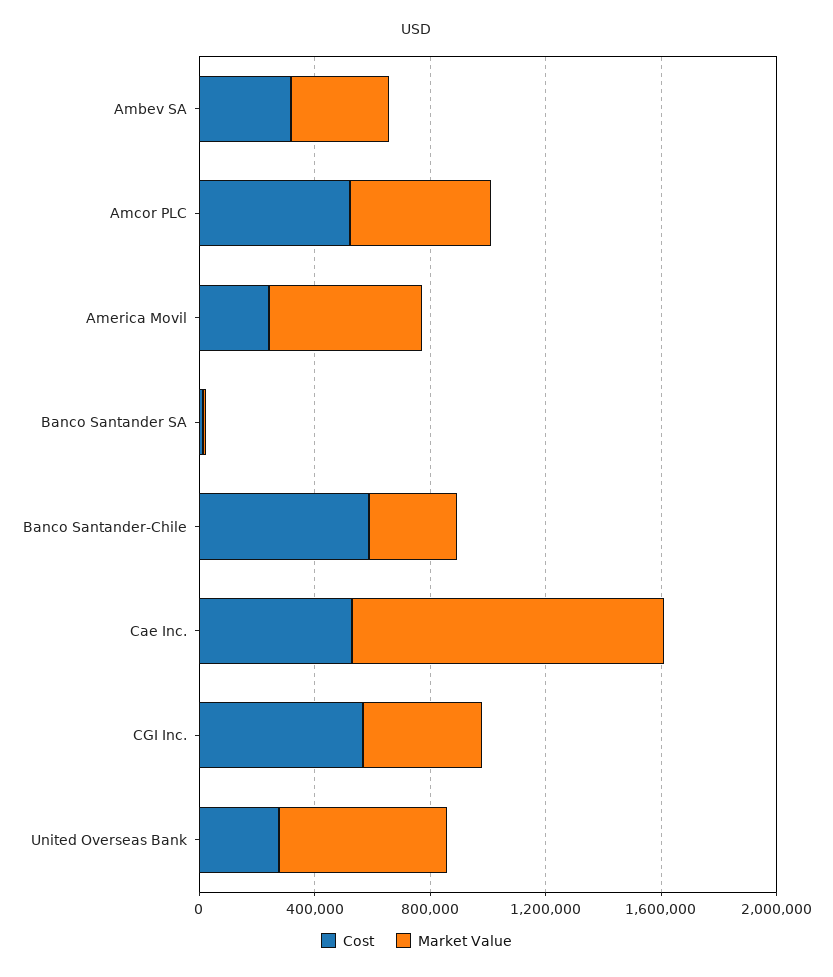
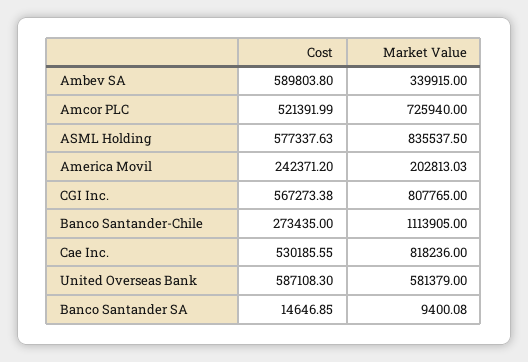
  {
    "Cost": {
-     "Ambev SA": 300000,
+     "Ambev SA": 589803.8,
      "Amcor PLC": 521391.99,
      "America Movil": 242371.2,
      "Banco Santander SA": 14646.85,
-     "Banco Santander-Chile": 600000,
+     "Banco Santander-Chile": 273435,
      "Cae Inc.": 530185.55,
      "CGI Inc.": 567273.38,
-     "United Overseas Bank": 300000
+     "United Overseas Bank": 587108.3,
+     "ASML Holding": 577337.63
    },
    "Market Value": {
      "Ambev SA": 339915,
-     "Amcor PLC": 500000,
+     "Amcor PLC": 725940,
-     "America Movil": 500000,
+     "America Movil": 202813.03,
      "Banco Santander SA": 9400.08,
-     "Banco Santander-Chile": 300000,
+     "Banco Santander-Chile": 1113905,
-     "Cae Inc.": 1100000,
+     "Cae Inc.": 818236,
-     "CGI Inc.": 400000,
+     "CGI Inc.": 807765,
-     "United Overseas Bank": 581379
+     "United Overseas Bank": 581379,
+     "ASML Holding": 835537.5
    }
  }

